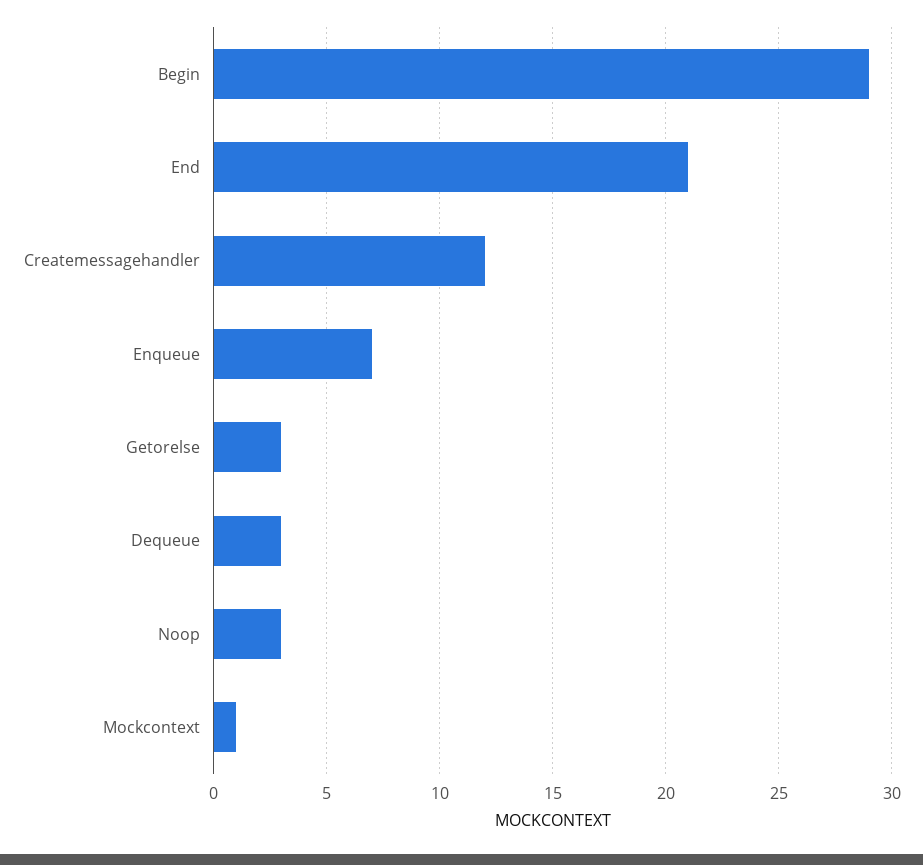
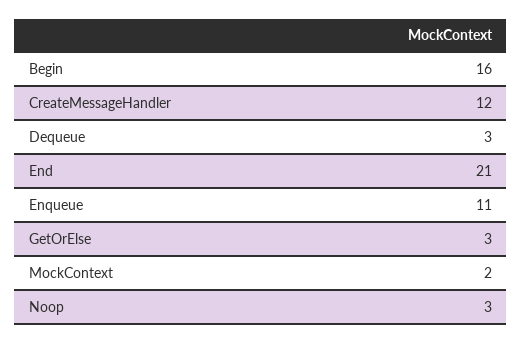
  {
-   "Begin": 29,
+   "Begin": 16,
    "End": 21,
    "Createmessagehandler": 12,
-   "Enqueue": 7,
+   "Enqueue": 11,
    "Getorelse": 3,
    "Dequeue": 3,
    "Noop": 3,
-   "Mockcontext": 1
+   "Mockcontext": 2
  }

